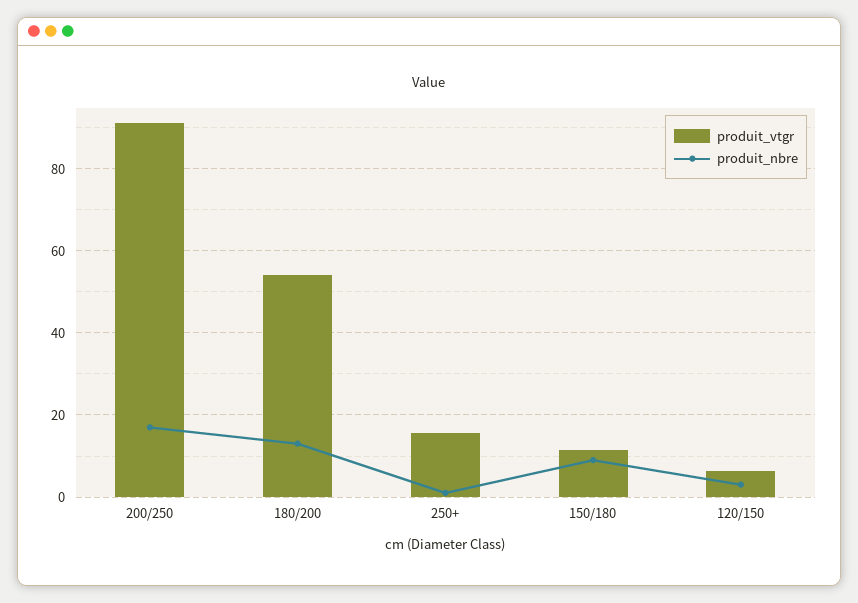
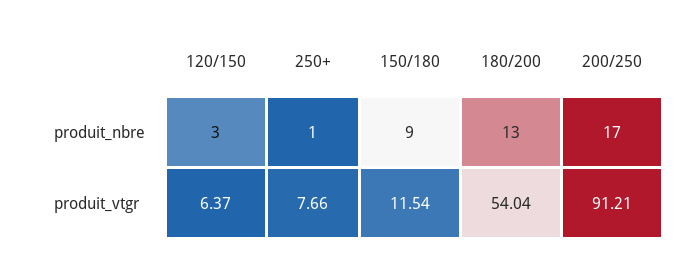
  {
    "produit_vtgr": {
      "200/250": 91.21,
      "180/200": 54.04,
-     "250+": 16,
+     "250+": 7.66,
      "150/180": 11.54,
      "120/150": 6.37
    },
    "produit_nbre": {
      "200/250": 17,
      "180/200": 13,
      "250+": 1,
      "150/180": 9,
      "120/150": 3
    }
  }

